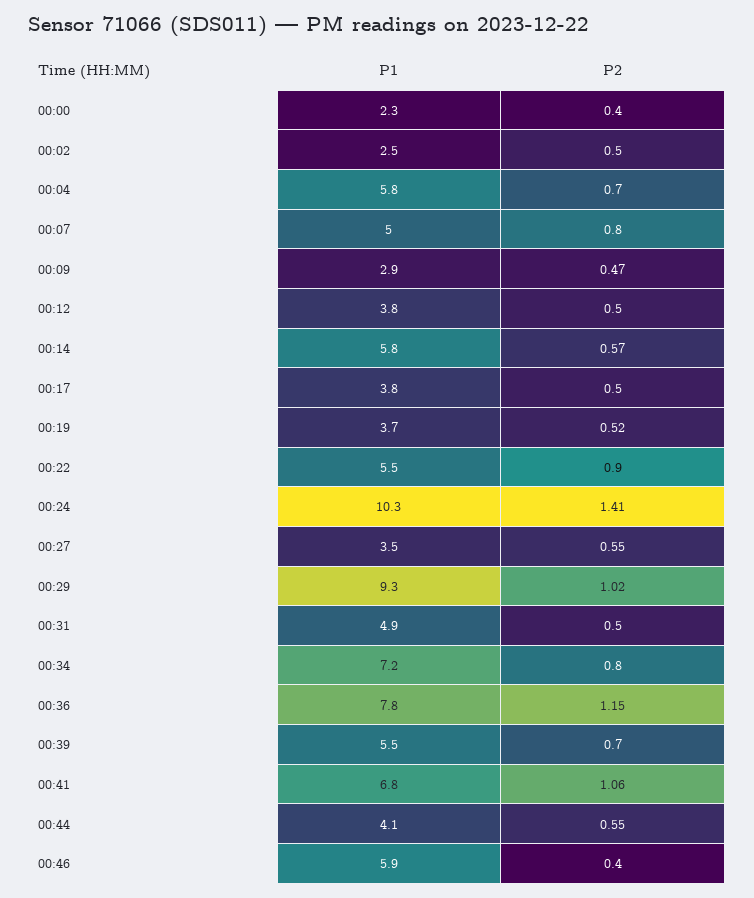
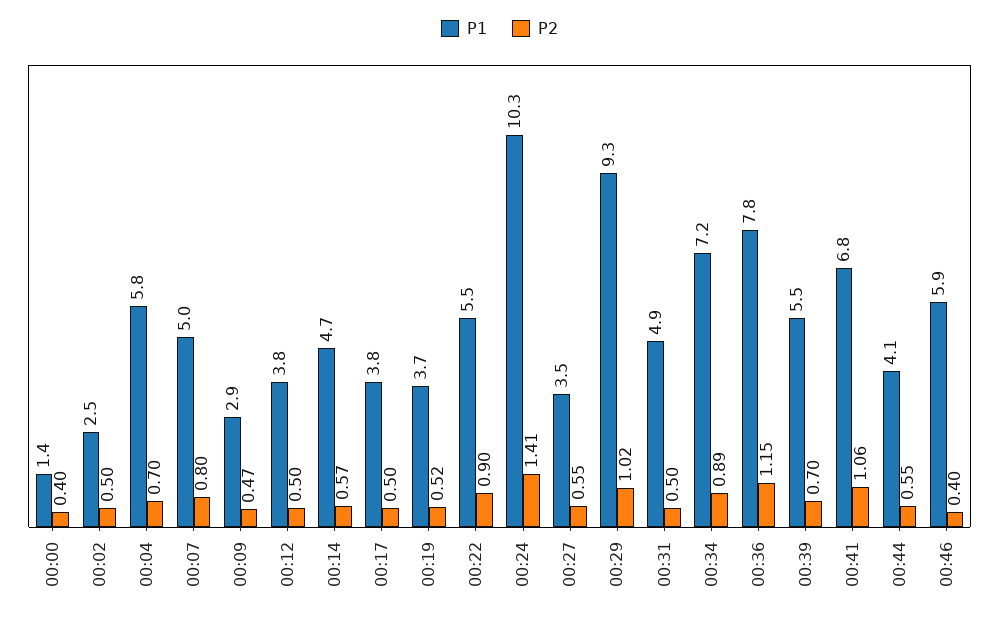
  {
    "P1": {
-     "00:00": 2.3,
+     "00:00": 1.4,
      "00:02": 2.5,
      "00:04": 5.8,
      "00:07": 5,
      "00:09": 2.9,
      "00:12": 3.8,
-     "00:14": 5.8,
+     "00:14": 4.7,
      "00:17": 3.8,
      "00:19": 3.7,
      "00:22": 5.5,
      "00:24": 10.3,
      "00:27": 3.5,
      "00:29": 9.3,
      "00:31": 4.9,
      "00:34": 7.2,
      "00:36": 7.8,
      "00:39": 5.5,
      "00:41": 6.8,
      "00:44": 4.1,
      "00:46": 5.9
    },
    "P2": {
      "00:00": 0.4,
      "00:02": 0.5,
      "00:04": 0.7,
      "00:07": 0.8,
      "00:09": 0.47,
      "00:12": 0.5,
      "00:14": 0.57,
      "00:17": 0.5,
      "00:19": 0.52,
      "00:22": 0.9,
      "00:24": 1.41,
      "00:27": 0.55,
      "00:29": 1.02,
      "00:31": 0.5,
-     "00:34": 0.8,
+     "00:34": 0.89,
      "00:36": 1.15,
      "00:39": 0.7,
      "00:41": 1.06,
      "00:44": 0.55,
      "00:46": 0.4
    }
  }

